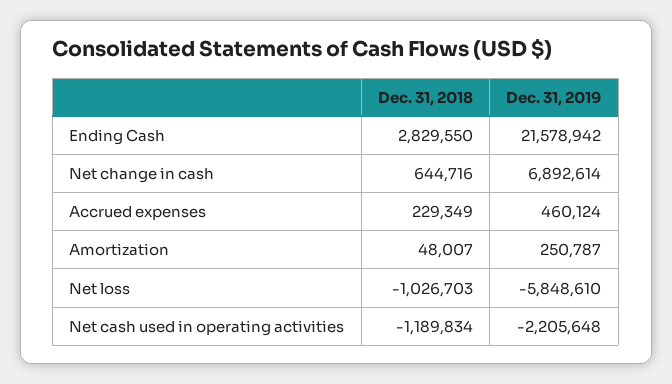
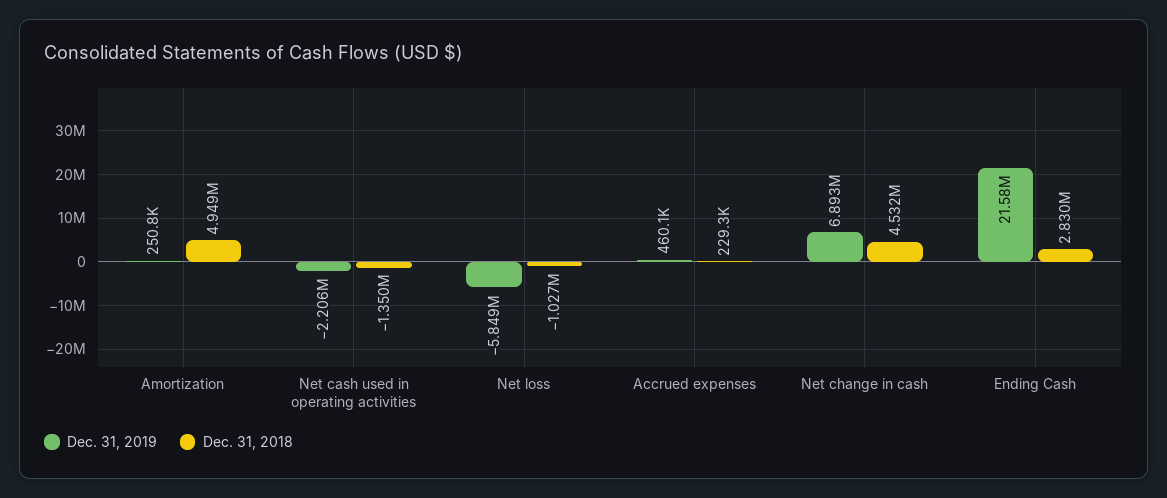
  {
    "Dec. 31, 2018": {
      "Ending Cash": 2829550,
-     "Net change in cash": 644716,
+     "Net change in cash": 4532000,
      "Accrued expenses": 229349,
-     "Amortization": 48007,
+     "Amortization": 4949000,
      "Net loss": -1026703,
-     "Net cash used in operating activities": -1189834
+     "Net cash used in operating activities": -1350000
    },
    "Dec. 31, 2019": {
      "Ending Cash": 21578942,
      "Net change in cash": 6892614,
      "Accrued expenses": 460124,
      "Amortization": 250787,
      "Net loss": -5848610,
      "Net cash used in operating activities": -2205648
    }
  }

